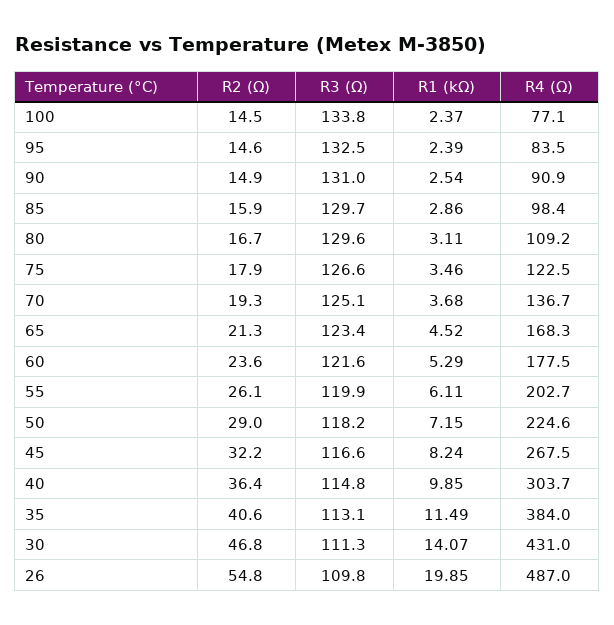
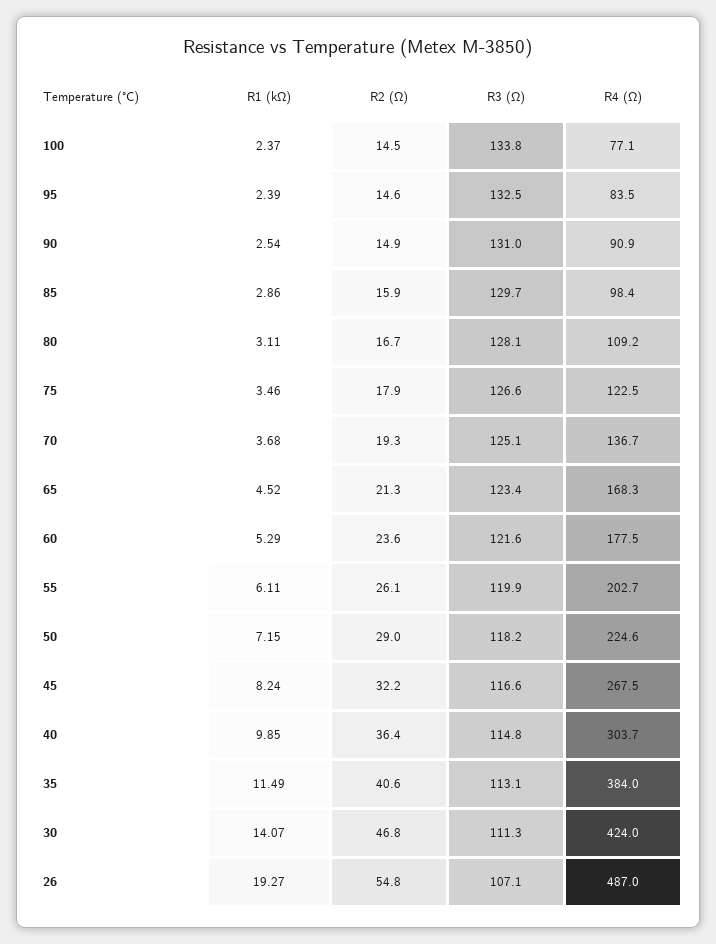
  {
    "R2 (Ω)": {
      "100": 14.5,
      "95": 14.6,
      "90": 14.9,
      "85": 15.9,
      "80": 16.7,
      "75": 17.9,
      "70": 19.3,
      "65": 21.3,
      "60": 23.6,
      "55": 26.1,
      "50": 29,
      "45": 32.2,
      "40": 36.4,
      "35": 40.6,
      "30": 46.8,
      "26": 54.8
    },
    "R3 (Ω)": {
      "100": 133.8,
      "95": 132.5,
      "90": 131,
      "85": 129.7,
-     "80": 129.6,
+     "80": 128.1,
      "75": 126.6,
      "70": 125.1,
      "65": 123.4,
      "60": 121.6,
      "55": 119.9,
      "50": 118.2,
      "45": 116.6,
      "40": 114.8,
      "35": 113.1,
      "30": 111.3,
-     "26": 109.8
+     "26": 107.1
    },
    "R1 (kΩ)": {
      "100": 2.37,
      "95": 2.39,
      "90": 2.54,
      "85": 2.86,
      "80": 3.11,
      "75": 3.46,
      "70": 3.68,
      "65": 4.52,
      "60": 5.29,
      "55": 6.11,
      "50": 7.15,
      "45": 8.24,
      "40": 9.85,
      "35": 11.49,
      "30": 14.07,
-     "26": 19.85
+     "26": 19.27
    },
    "R4 (Ω)": {
      "100": 77.1,
      "95": 83.5,
      "90": 90.9,
      "85": 98.4,
      "80": 109.2,
      "75": 122.5,
      "70": 136.7,
      "65": 168.3,
      "60": 177.5,
      "55": 202.7,
      "50": 224.6,
      "45": 267.5,
      "40": 303.7,
      "35": 384,
-     "30": 431,
+     "30": 424,
      "26": 487
    }
  }

